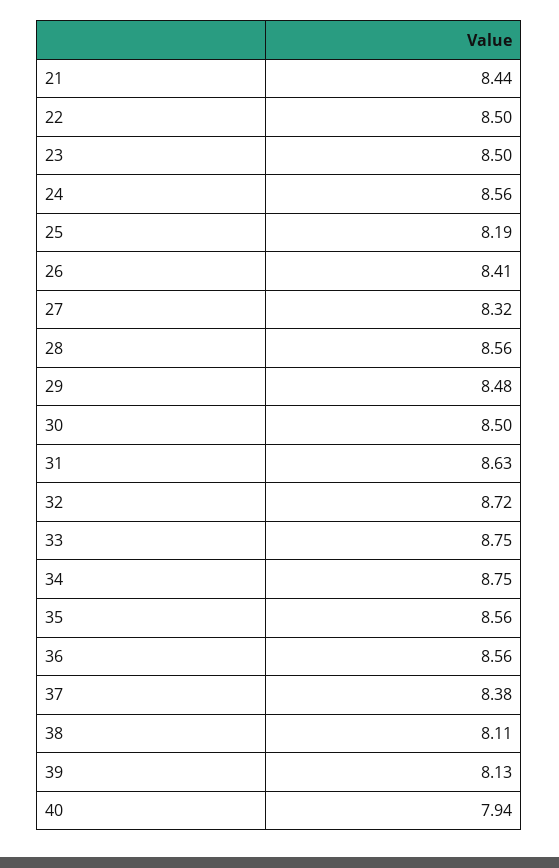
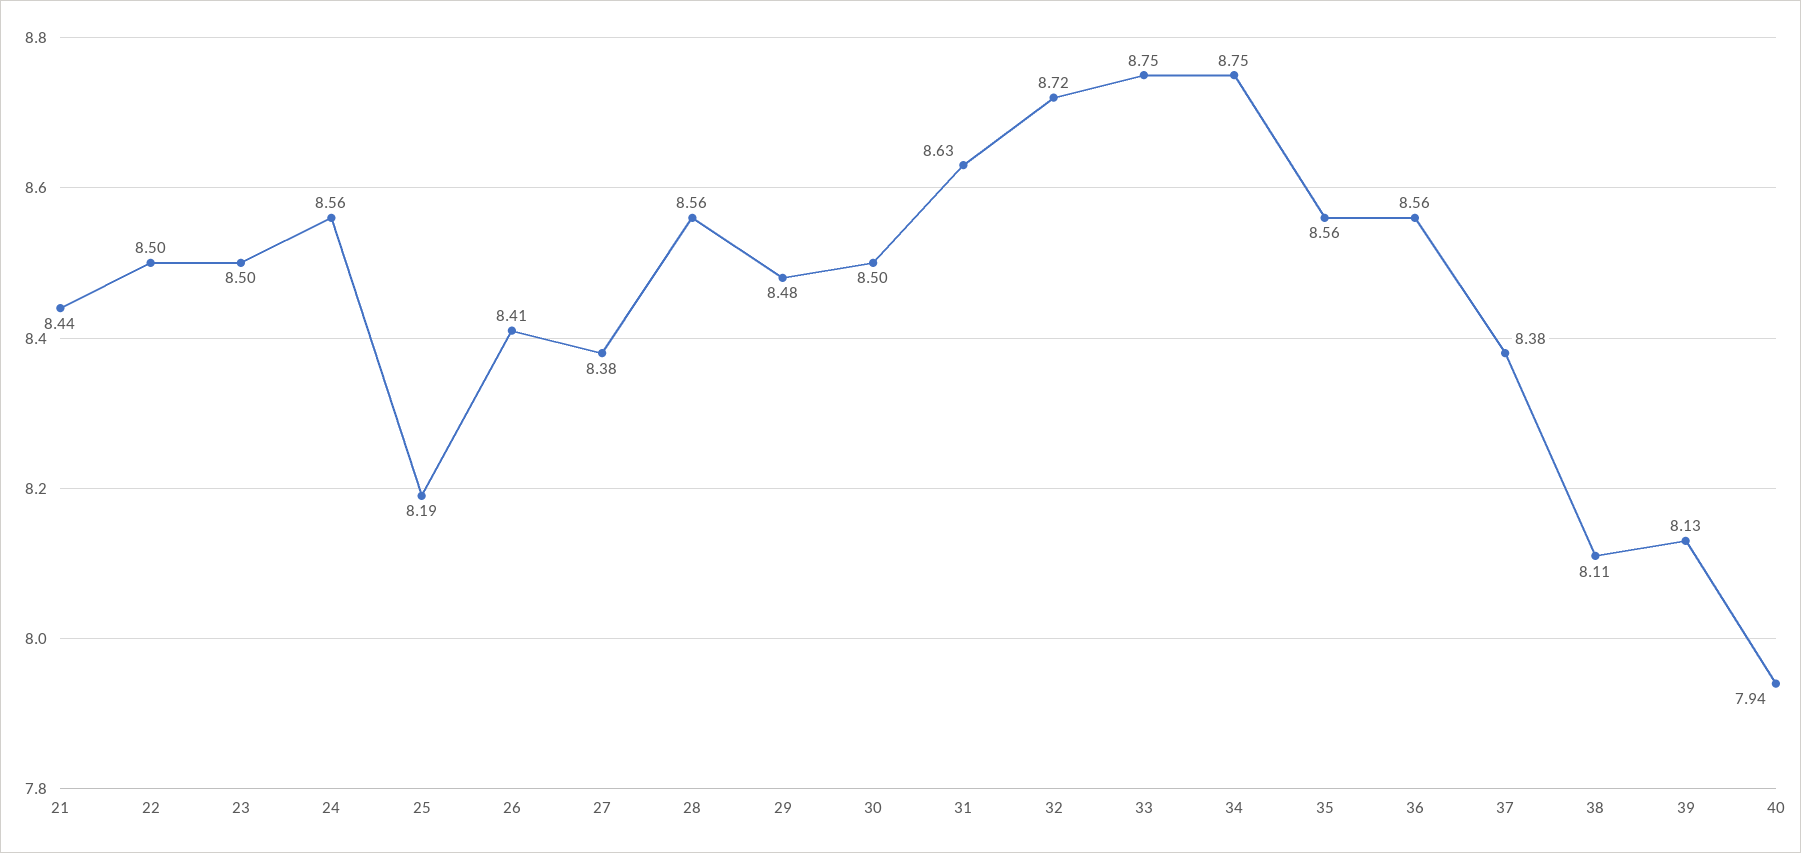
  {
    "21": 8.44,
    "22": 8.5,
    "23": 8.5,
    "24": 8.56,
    "25": 8.19,
    "26": 8.41,
-   "27": 8.32,
+   "27": 8.38,
    "28": 8.56,
    "29": 8.48,
    "30": 8.5,
    "31": 8.63,
    "32": 8.72,
    "33": 8.75,
    "34": 8.75,
    "35": 8.56,
    "36": 8.56,
    "37": 8.38,
    "38": 8.11,
    "39": 8.13,
    "40": 7.94
  }

